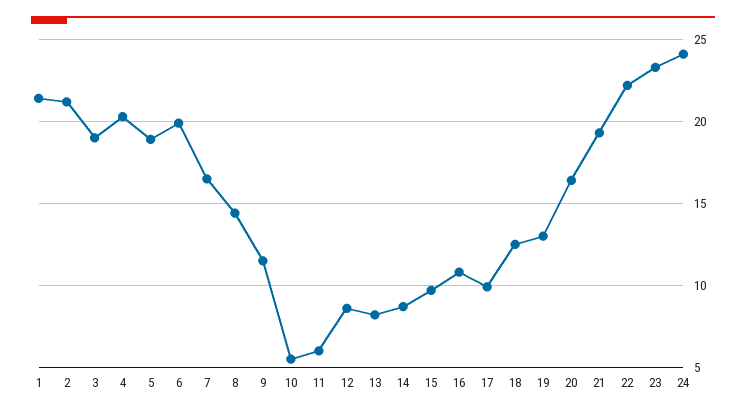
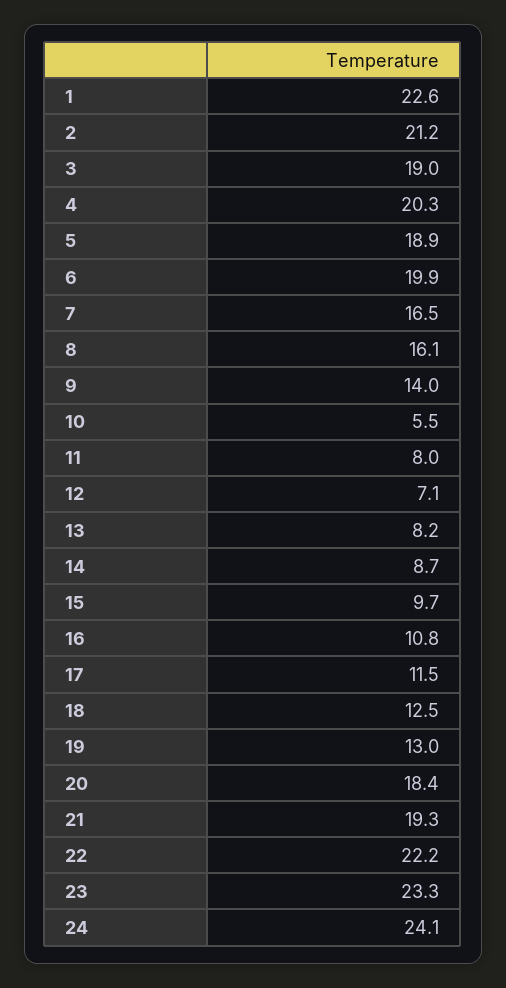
  {
-   "1": 21.5,
+   "1": 22.6,
    "2": 21.2,
    "3": 19,
    "4": 20.3,
    "5": 18.9,
    "6": 19.9,
    "7": 16.5,
-   "8": 14.5,
+   "8": 16.1,
-   "9": 11.5,
+   "9": 14,
    "10": 5.5,
-   "11": 6,
+   "11": 8,
-   "12": 8.5,
+   "12": 7.1,
    "13": 8.2,
    "14": 8.7,
    "15": 9.7,
    "16": 10.8,
-   "17": 10,
+   "17": 11.5,
    "18": 12.5,
    "19": 13,
-   "20": 16.5,
+   "20": 18.4,
    "21": 19.3,
    "22": 22.2,
    "23": 23.3,
    "24": 24.1
  }

